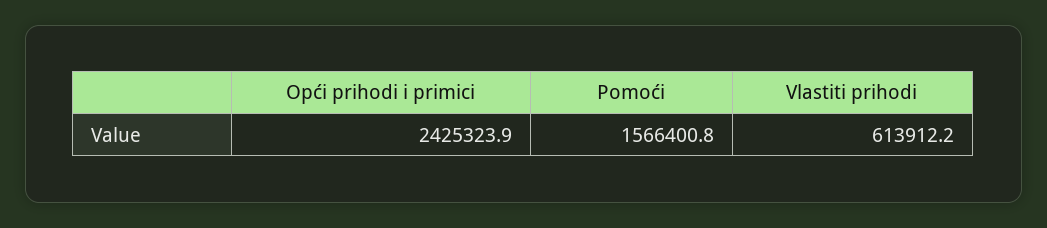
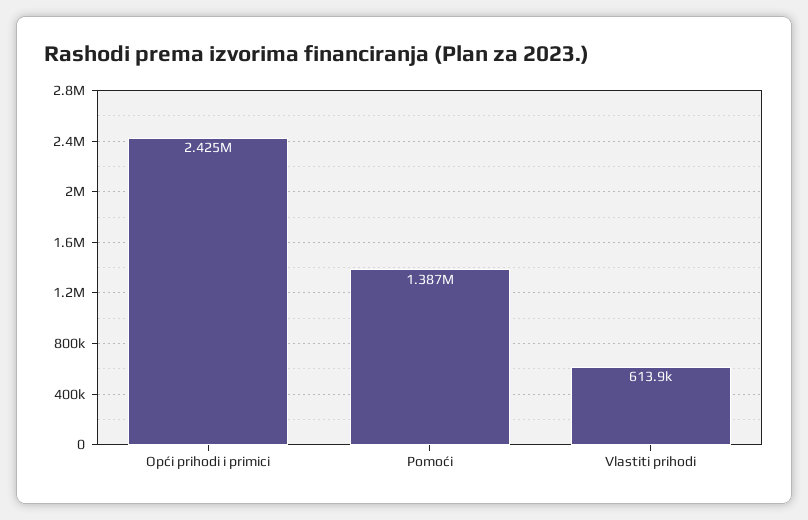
  {
    "Opći prihodi i primici": 2425323.9,
-   "Pomoći": 1566400.8,
+   "Pomoći": 1387000,
    "Vlastiti prihodi": 613912.2
  }

